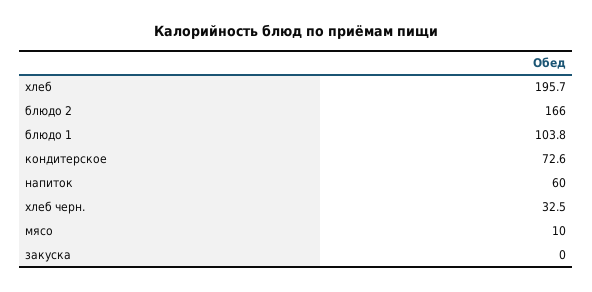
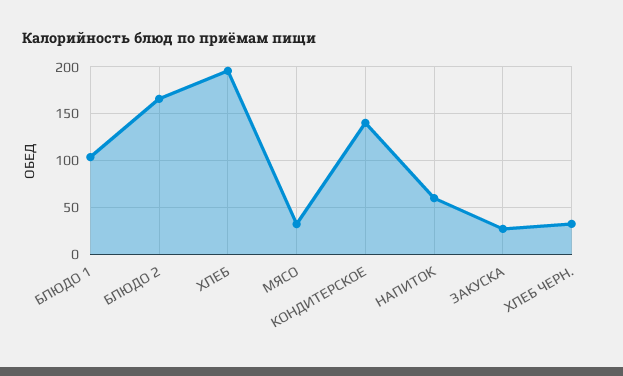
  {
    "хлеб": 195.7,
    "блюдо 2": 166,
    "блюдо 1": 103.8,
-   "кондитерское": 72.6,
+   "кондитерское": 140,
    "напиток": 60,
    "хлеб черн.": 32.5,
-   "мясо": 10,
+   "мясо": 30,
-   "закуска": 0
+   "закуска": 30
  }

